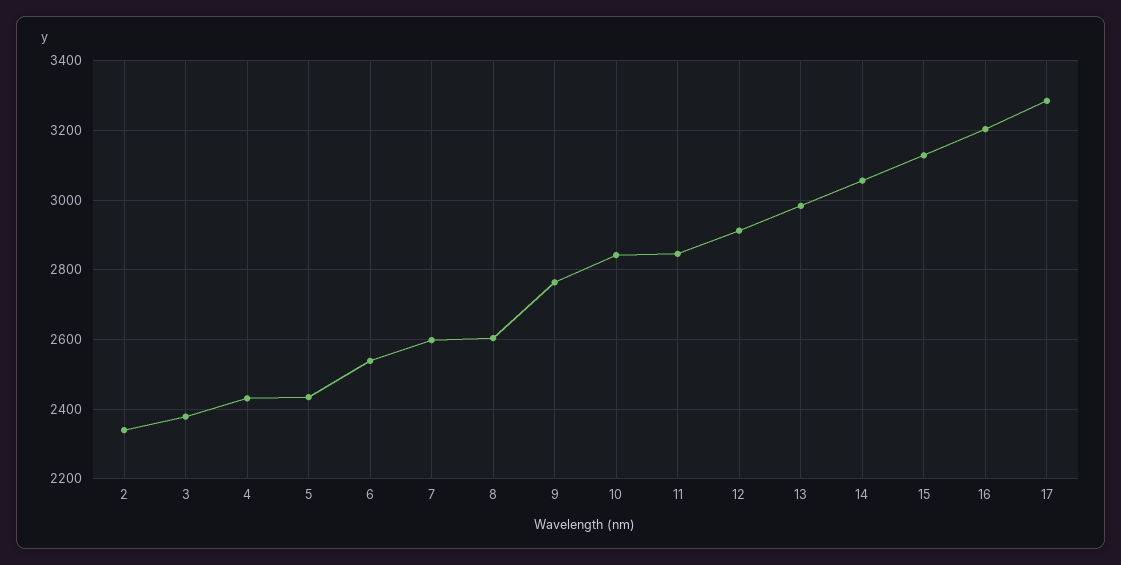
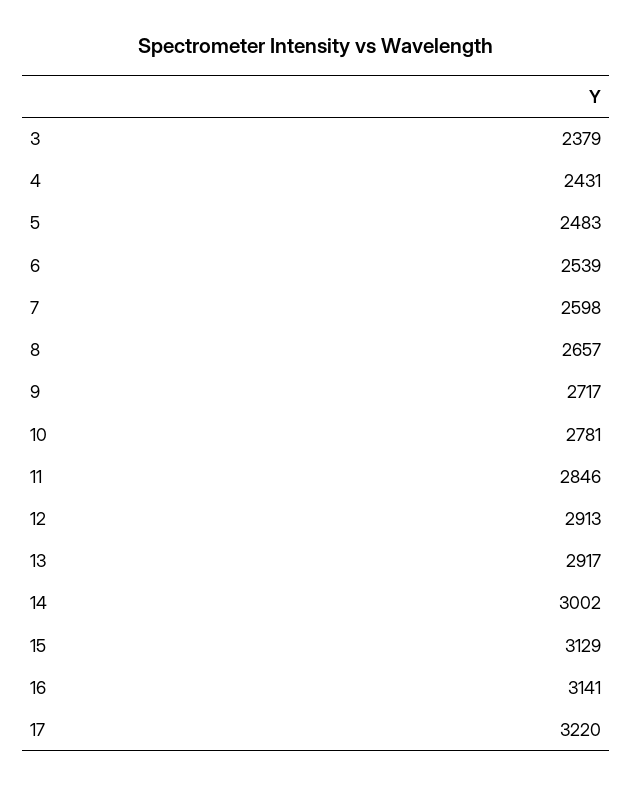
  {
-   "2": 2340,
    "3": 2379,
    "4": 2431,
-   "5": 2440,
+   "5": 2483,
    "6": 2539,
    "7": 2598,
-   "8": 2600,
+   "8": 2657,
-   "9": 2760,
+   "9": 2717,
-   "10": 2840,
+   "10": 2781,
    "11": 2846,
    "12": 2913,
-   "13": 2980,
+   "13": 2917,
-   "14": 3060,
+   "14": 3002,
    "15": 3129,
-   "16": 3200,
+   "16": 3141,
-   "17": 3280
+   "17": 3220
  }

